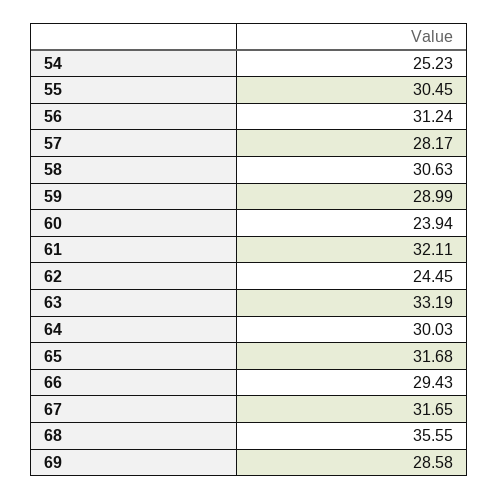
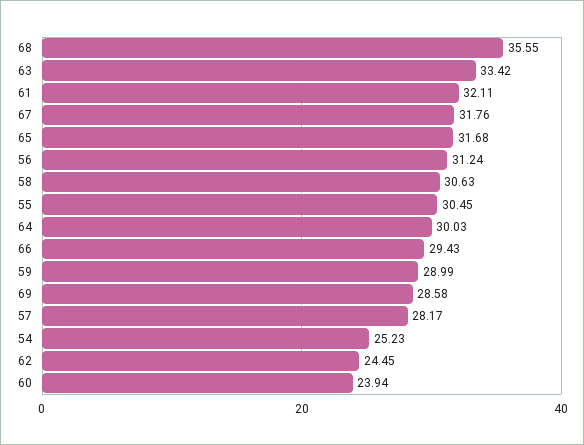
  {
    "54": 25.23,
    "55": 30.45,
    "56": 31.24,
    "57": 28.17,
    "58": 30.63,
    "59": 28.99,
    "60": 23.94,
    "61": 32.11,
    "62": 24.45,
-   "63": 33.19,
+   "63": 33.42,
    "64": 30.03,
    "65": 31.68,
    "66": 29.43,
-   "67": 31.65,
+   "67": 31.76,
    "68": 35.55,
    "69": 28.58
  }

